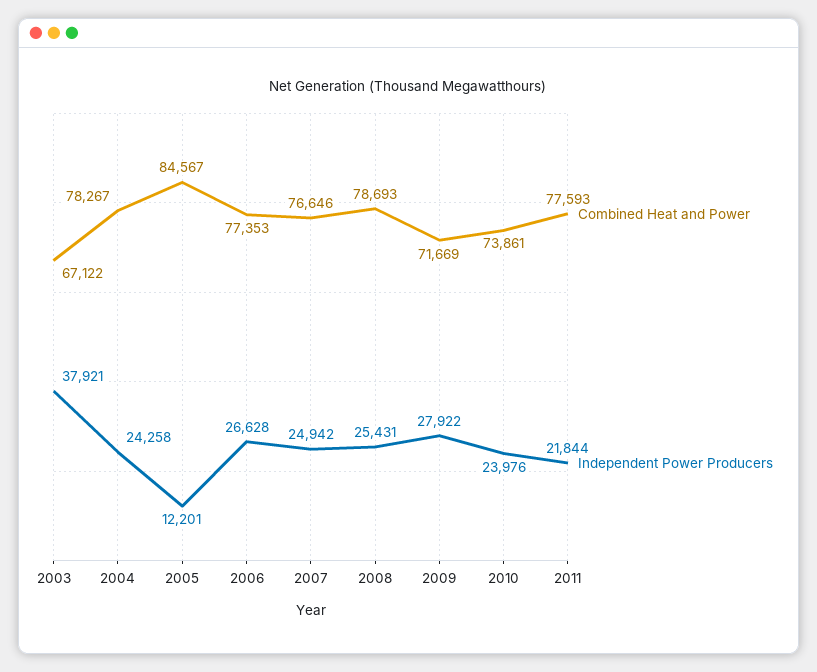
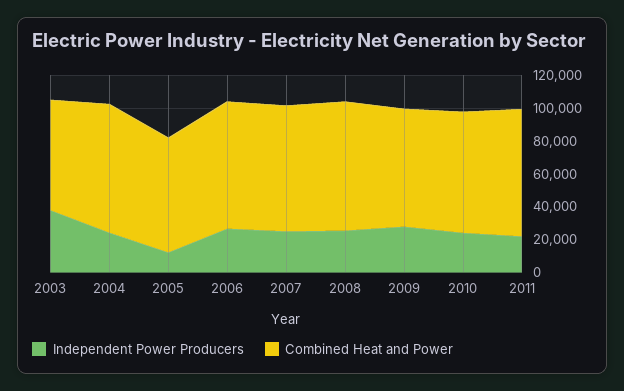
  {
    "Combined Heat and Power": {
      "2003": 67122,
      "2004": 78267,
-     "2005": 84567,
+     "2005": 70000,
      "2006": 77353,
      "2007": 76646,
      "2008": 78693,
      "2009": 71669,
      "2010": 73861,
      "2011": 77593
    },
    "Independent Power Producers": {
      "2003": 37921,
      "2004": 24258,
      "2005": 12201,
      "2006": 26628,
      "2007": 24942,
      "2008": 25431,
      "2009": 27922,
      "2010": 23976,
      "2011": 21844
    }
  }

